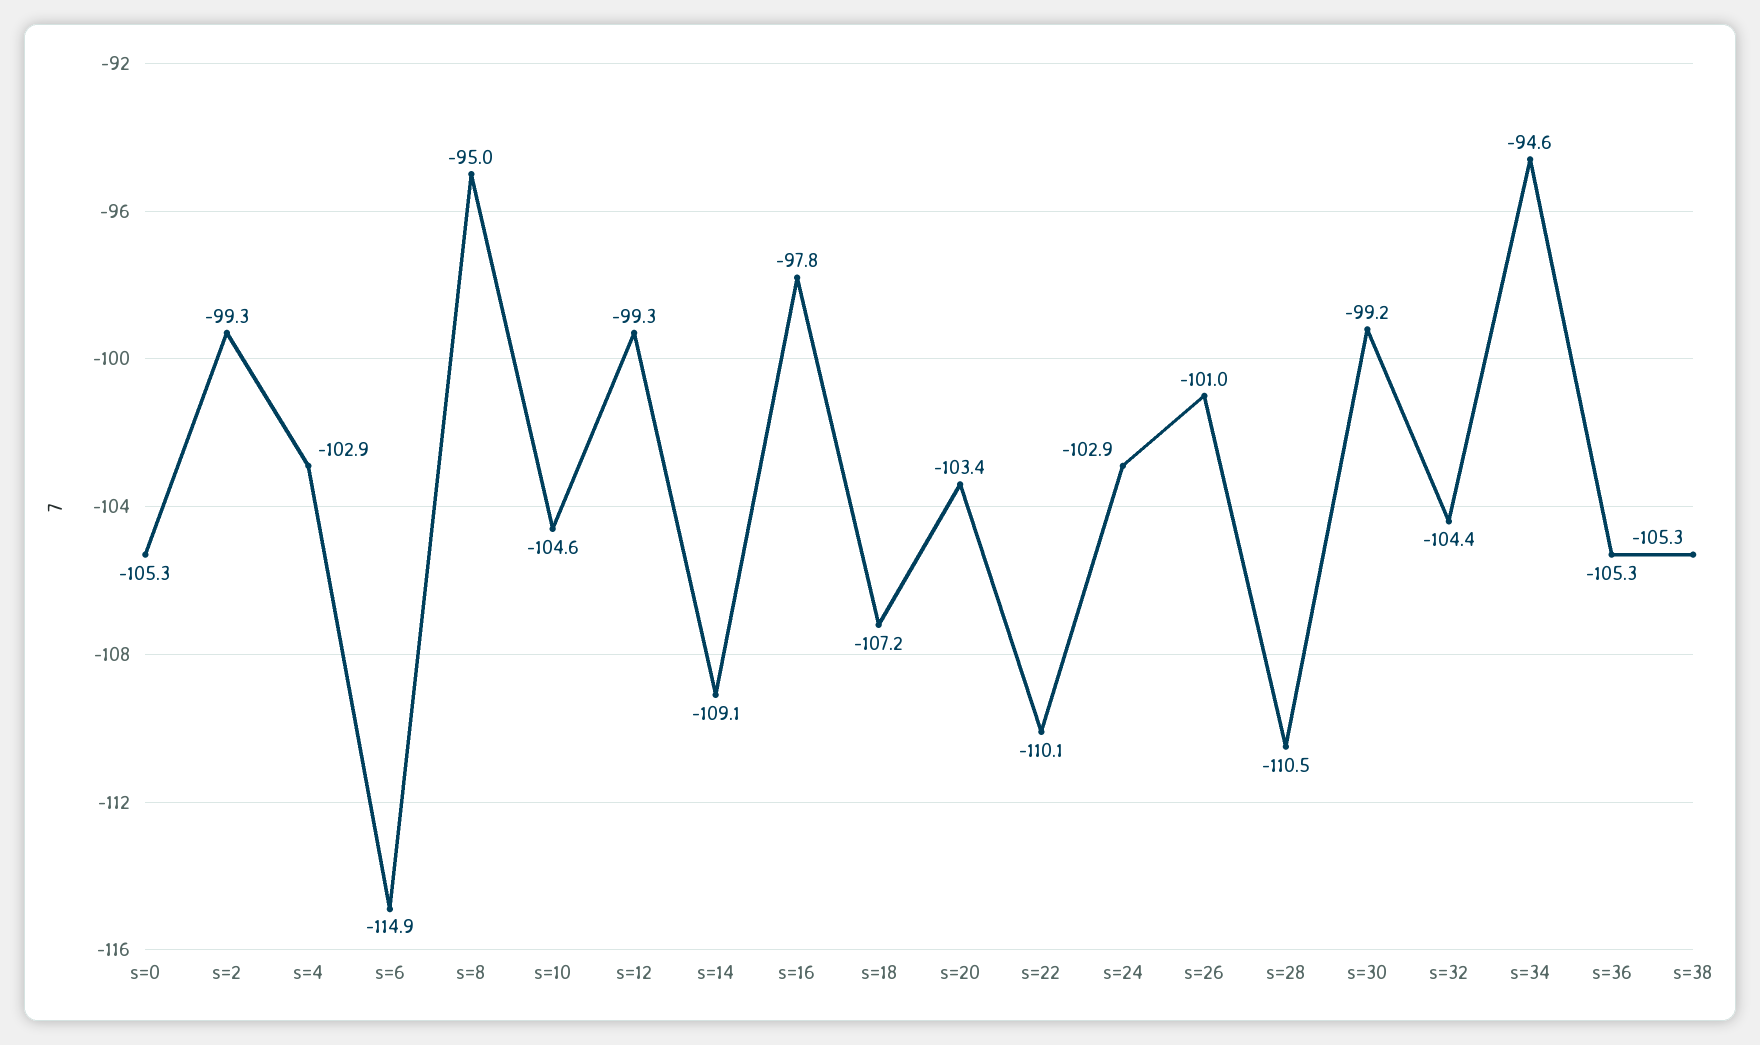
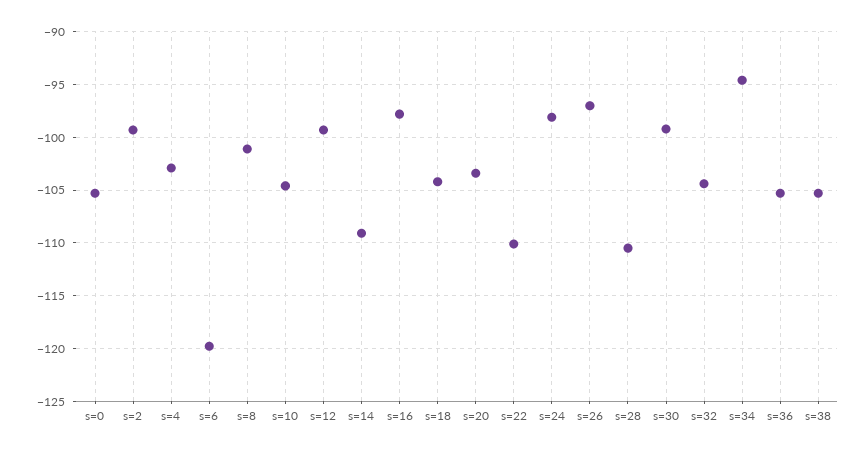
  {
    "s=0": -105.3,
    "s=2": -99.3,
    "s=4": -102.9,
-   "s=6": -114.9,
+   "s=6": -120,
-   "s=8": -95,
+   "s=8": -101,
    "s=10": -104.6,
    "s=12": -99.3,
    "s=14": -109.1,
    "s=16": -97.8,
-   "s=18": -107.2,
+   "s=18": -104,
    "s=20": -103.4,
    "s=22": -110.1,
-   "s=24": -102.9,
+   "s=24": -98,
-   "s=26": -101,
+   "s=26": -97,
    "s=28": -110.5,
    "s=30": -99.2,
    "s=32": -104.4,
    "s=34": -94.6,
    "s=36": -105.3,
    "s=38": -105.3
  }

